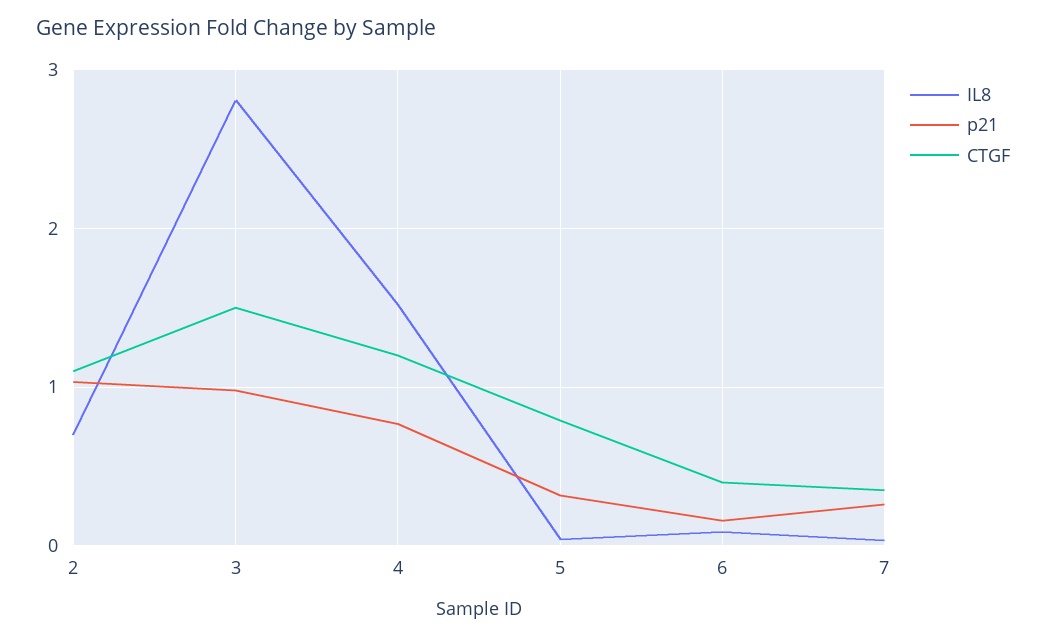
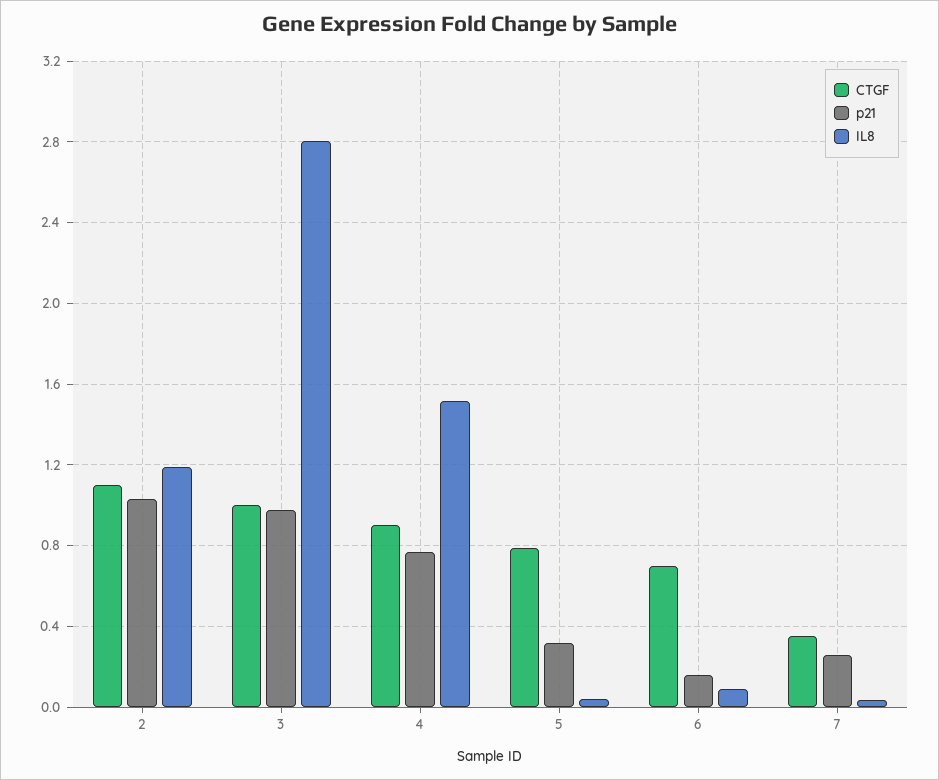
  {
    "IL8": {
-     "2": 0.7,
+     "2": 1.2,
      "3": 2.8,
      "4": 1.5,
      "5": 0.05,
      "6": 0.1,
      "7": 0.05
    },
    "p21": {
      "2": 1.05,
      "3": 1,
      "4": 0.75,
      "5": 0.3,
      "6": 0.15,
      "7": 0.25
    },
    "CTGF": {
      "2": 1.1,
-     "3": 1.5,
+     "3": 1,
-     "4": 1.2,
+     "4": 0.9,
      "5": 0.8,
-     "6": 0.4,
+     "6": 0.7,
      "7": 0.35
    }
  }

